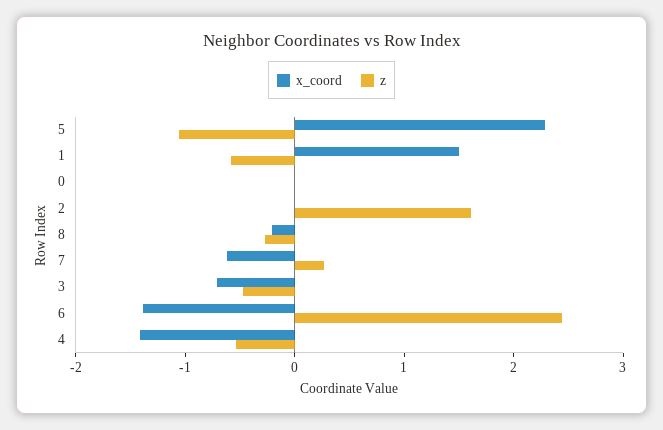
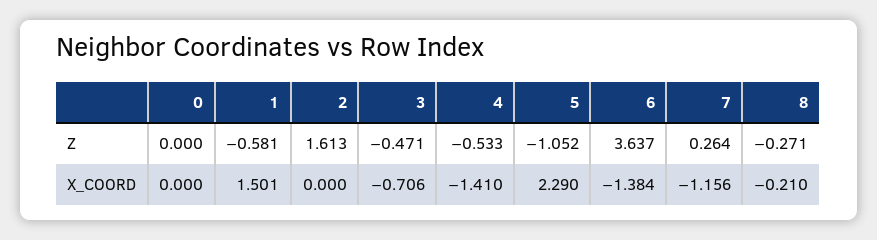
  {
    "x_coord": {
      "5": 2.29,
      "1": 1.501,
      "0": 0,
      "2": 0,
      "8": -0.21,
-     "7": -0.6,
+     "7": -1.156,
      "3": -0.706,
      "6": -1.384,
      "4": -1.41
    },
    "z": {
      "5": -1.052,
      "1": -0.581,
      "0": 0,
      "2": 1.613,
      "8": -0.271,
      "7": 0.264,
      "3": -0.471,
-     "6": 2.4,
+     "6": 3.637,
      "4": -0.533
    }
  }

